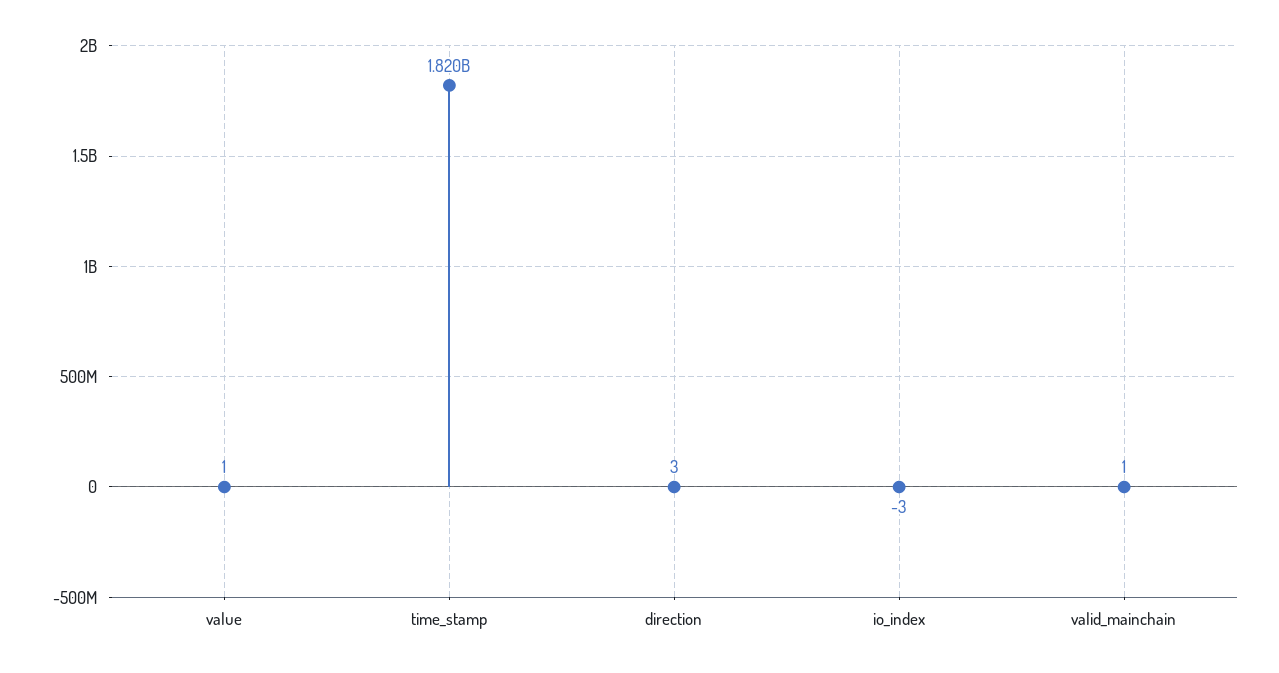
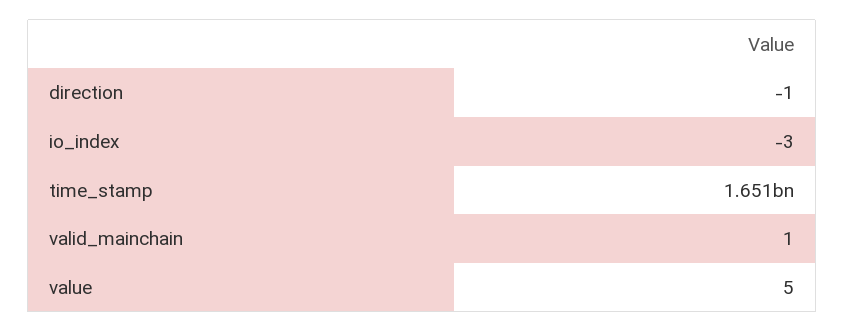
  {
-   "value": 1,
+   "value": 5,
-   "time_stamp": 1820000000,
+   "time_stamp": 1651000000,
-   "direction": 3,
+   "direction": -1,
    "io_index": -3,
    "valid_mainchain": 1
  }

